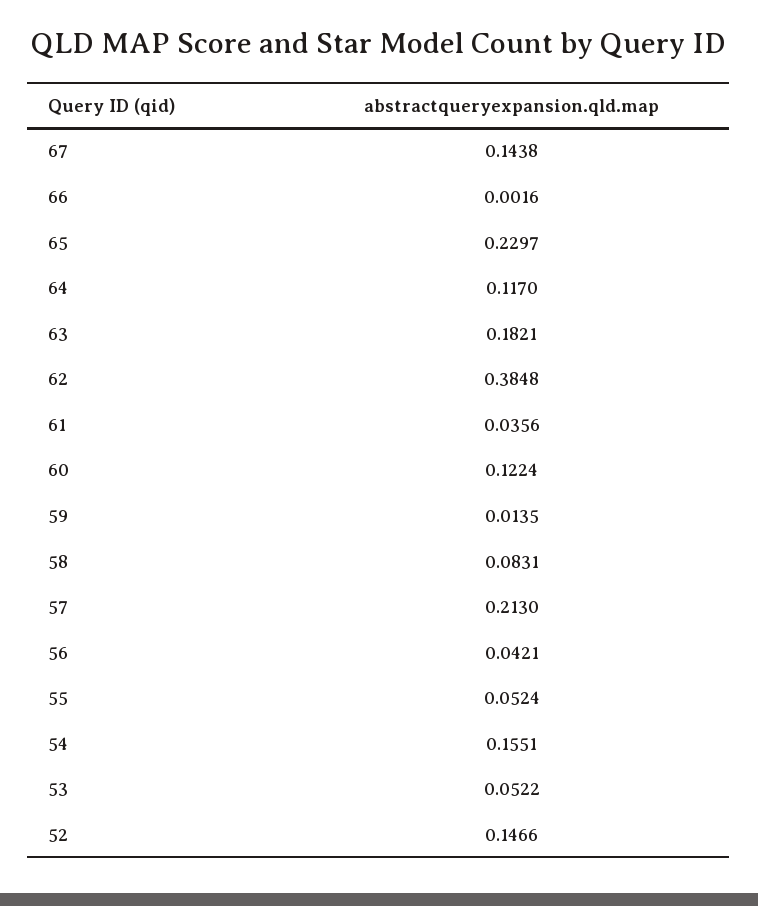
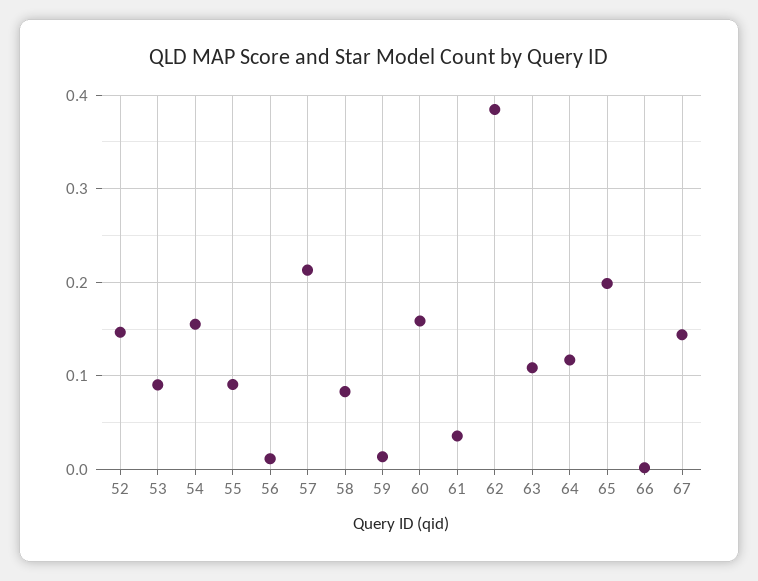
  {
    "67": 0.1438,
    "66": 0.0016,
-   "65": 0.2297,
+   "65": 0.2,
    "64": 0.117,
-   "63": 0.1821,
+   "63": 0.11,
    "62": 0.3848,
    "61": 0.0356,
-   "60": 0.1224,
+   "60": 0.16,
    "59": 0.0135,
    "58": 0.0831,
    "57": 0.213,
-   "56": 0.0421,
+   "56": 0.01,
-   "55": 0.0524,
+   "55": 0.09,
    "54": 0.1551,
-   "53": 0.0522,
+   "53": 0.09,
    "52": 0.1466
  }

